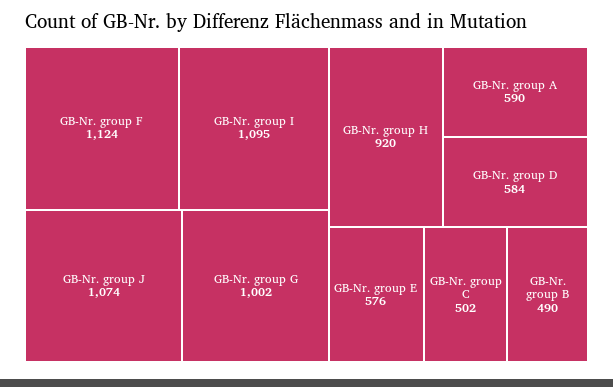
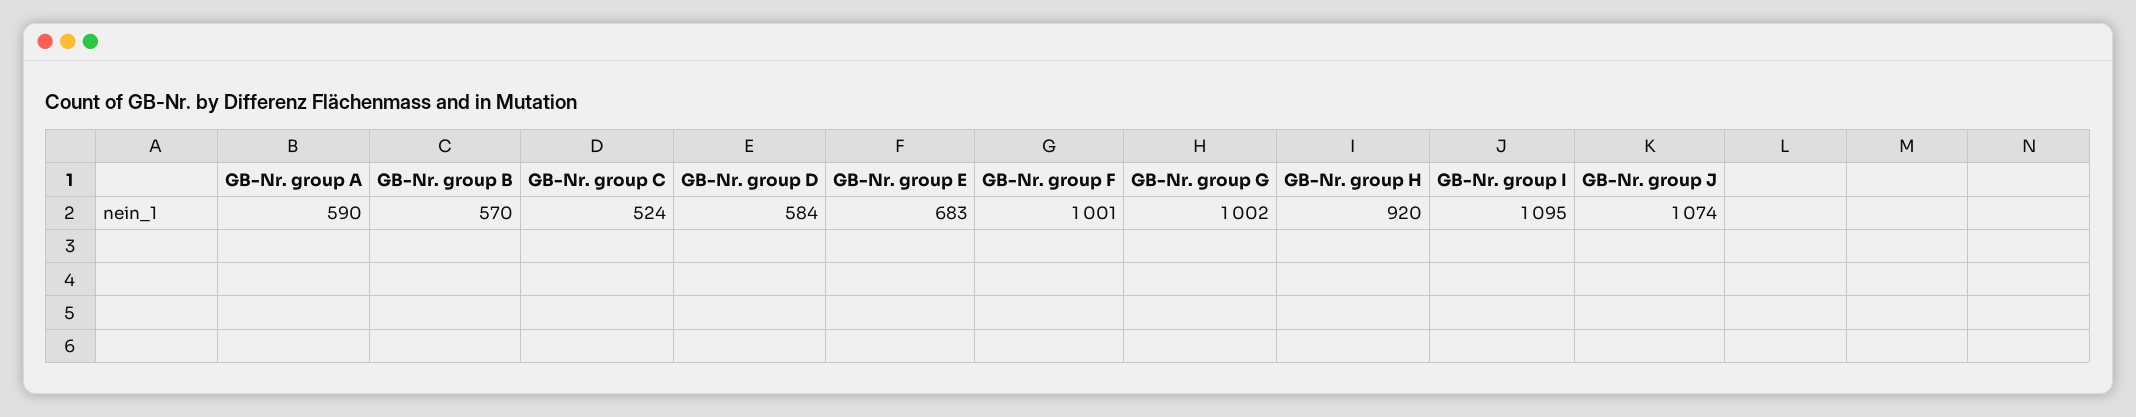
  {
-   "GB-Nr. group F": 1124,
+   "GB-Nr. group F": 1001,
    "GB-Nr. group I": 1095,
    "GB-Nr. group J": 1074,
    "GB-Nr. group G": 1002,
    "GB-Nr. group H": 920,
    "GB-Nr. group A": 590,
    "GB-Nr. group D": 584,
-   "GB-Nr. group E": 576,
+   "GB-Nr. group E": 683,
-   "GB-Nr. group C": 502,
+   "GB-Nr. group C": 524,
-   "GB-Nr. group B": 490
+   "GB-Nr. group B": 570
  }

